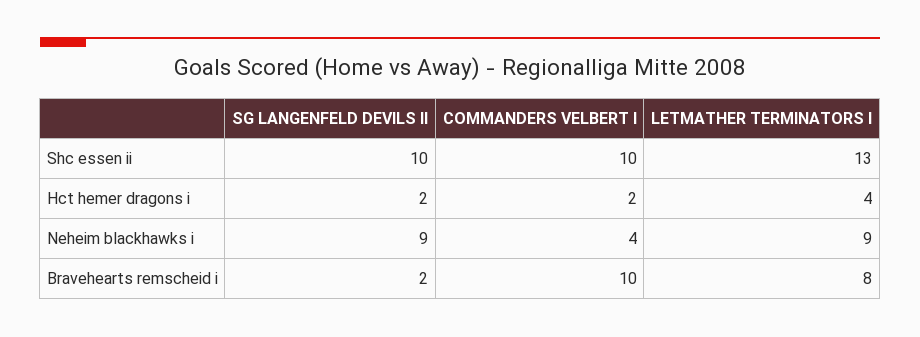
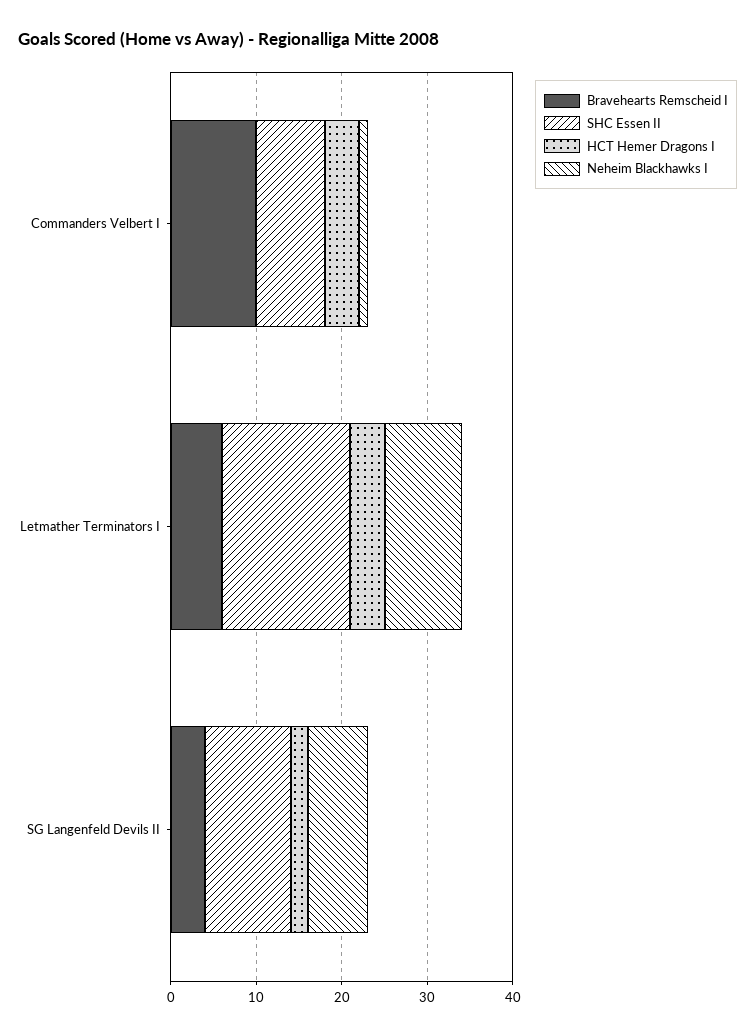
  {
    "Shc essen ii": {
      "SG LANGENFELD DEVILS II": 10,
-     "COMMANDERS VELBERT I": 10,
+     "COMMANDERS VELBERT I": 8,
-     "LETMATHER TERMINATORS I": 13
+     "LETMATHER TERMINATORS I": 15
    },
    "Hct hemer dragons i": {
      "SG LANGENFELD DEVILS II": 2,
-     "COMMANDERS VELBERT I": 2,
+     "COMMANDERS VELBERT I": 4,
      "LETMATHER TERMINATORS I": 4
    },
    "Neheim blackhawks i": {
-     "SG LANGENFELD DEVILS II": 9,
+     "SG LANGENFELD DEVILS II": 7,
-     "COMMANDERS VELBERT I": 4,
+     "COMMANDERS VELBERT I": 1,
      "LETMATHER TERMINATORS I": 9
    },
    "Bravehearts remscheid i": {
-     "SG LANGENFELD DEVILS II": 2,
+     "SG LANGENFELD DEVILS II": 4,
      "COMMANDERS VELBERT I": 10,
-     "LETMATHER TERMINATORS I": 8
+     "LETMATHER TERMINATORS I": 6
    }
  }

